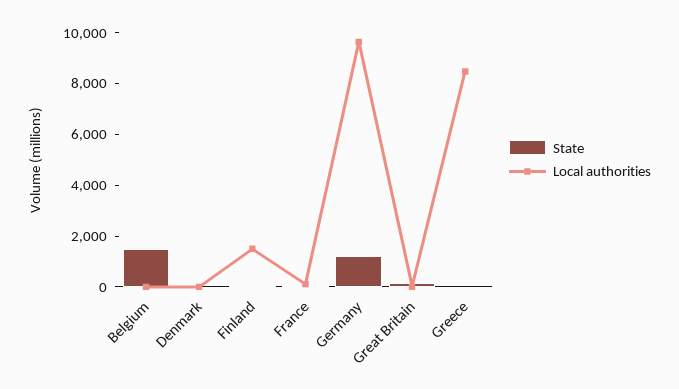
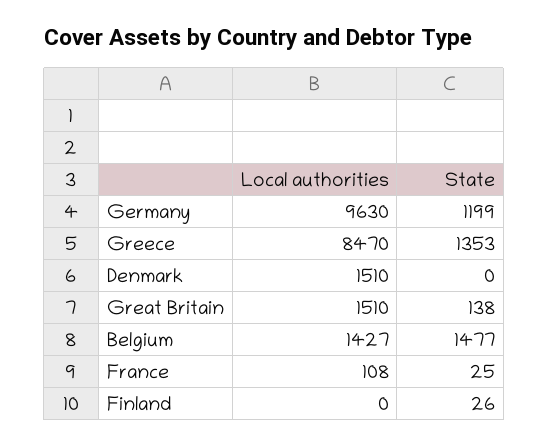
  {
    "State": {
      "Belgium": 1477,
      "Denmark": 0,
      "Finland": 26,
      "France": 25,
      "Germany": 1199,
      "Great Britain": 138,
-     "Greece": 0
+     "Greece": 1353
    },
    "Local authorities": {
-     "Belgium": 0,
+     "Belgium": 1427,
-     "Denmark": 0,
+     "Denmark": 1510,
-     "Finland": 1500,
+     "Finland": 0,
      "France": 108,
      "Germany": 9630,
-     "Great Britain": 0,
+     "Great Britain": 1510,
      "Greece": 8470
    }
  }

